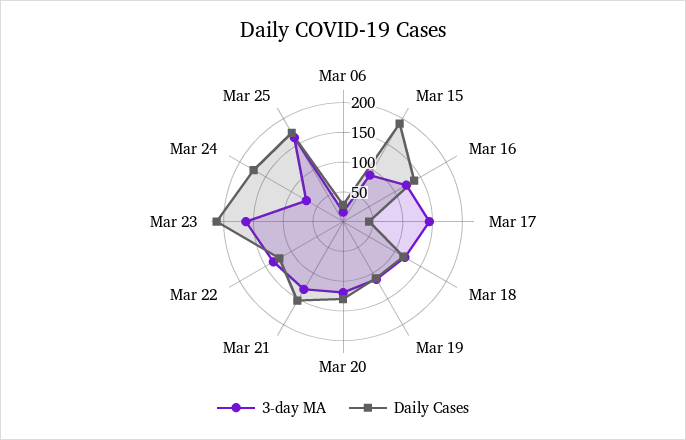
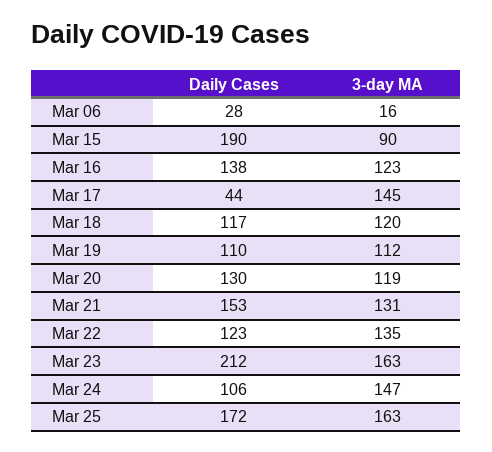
  {
    "3-day MA": {
      "Mar 06": 16,
      "Mar 15": 90,
      "Mar 16": 123,
      "Mar 17": 145,
      "Mar 18": 120,
      "Mar 19": 112,
      "Mar 20": 119,
      "Mar 21": 131,
      "Mar 22": 135,
      "Mar 23": 163,
-     "Mar 24": 75,
+     "Mar 24": 147,
      "Mar 25": 163
    },
    "Daily Cases": {
      "Mar 06": 28,
      "Mar 15": 190,
      "Mar 16": 138,
      "Mar 17": 44,
      "Mar 18": 117,
      "Mar 19": 110,
      "Mar 20": 130,
      "Mar 21": 153,
      "Mar 22": 123,
      "Mar 23": 212,
-     "Mar 24": 175,
+     "Mar 24": 106,
      "Mar 25": 172
    }
  }

